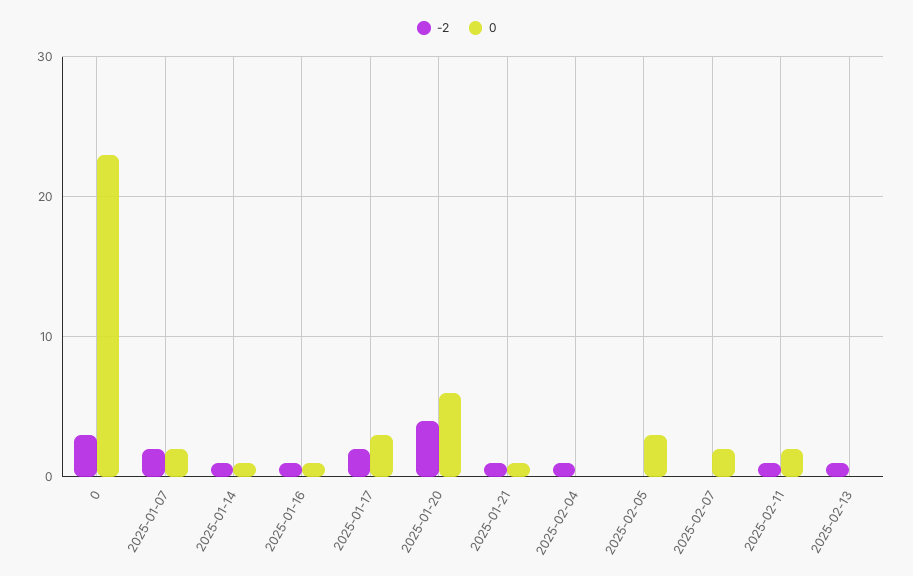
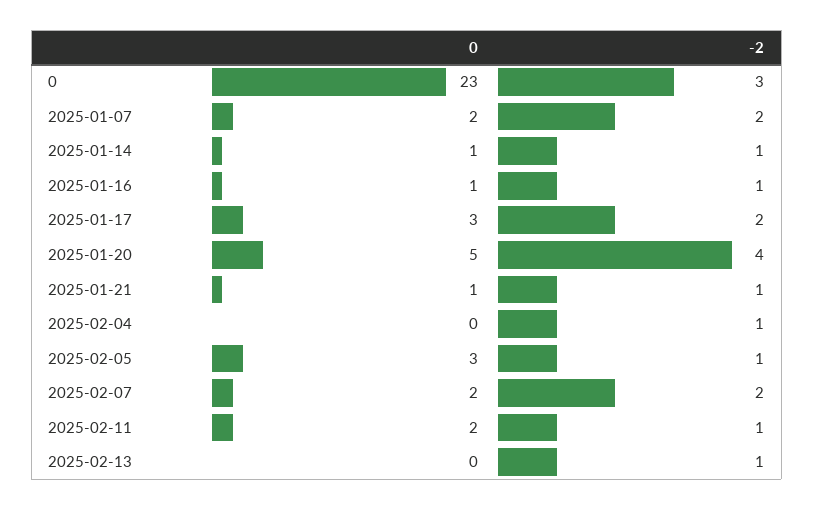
  {
    "-2": {
      "0": 3,
      "2025-01-07": 2,
      "2025-01-14": 1,
      "2025-01-16": 1,
      "2025-01-17": 2,
      "2025-01-20": 4,
      "2025-01-21": 1,
      "2025-02-04": 1,
-     "2025-02-05": 0,
+     "2025-02-05": 1,
-     "2025-02-07": 0,
+     "2025-02-07": 2,
      "2025-02-11": 1,
      "2025-02-13": 1
    },
    "0": {
      "0": 23,
      "2025-01-07": 2,
      "2025-01-14": 1,
      "2025-01-16": 1,
      "2025-01-17": 3,
-     "2025-01-20": 6,
+     "2025-01-20": 5,
      "2025-01-21": 1,
      "2025-02-04": 0,
      "2025-02-05": 3,
      "2025-02-07": 2,
      "2025-02-11": 2,
      "2025-02-13": 0
    }
  }

